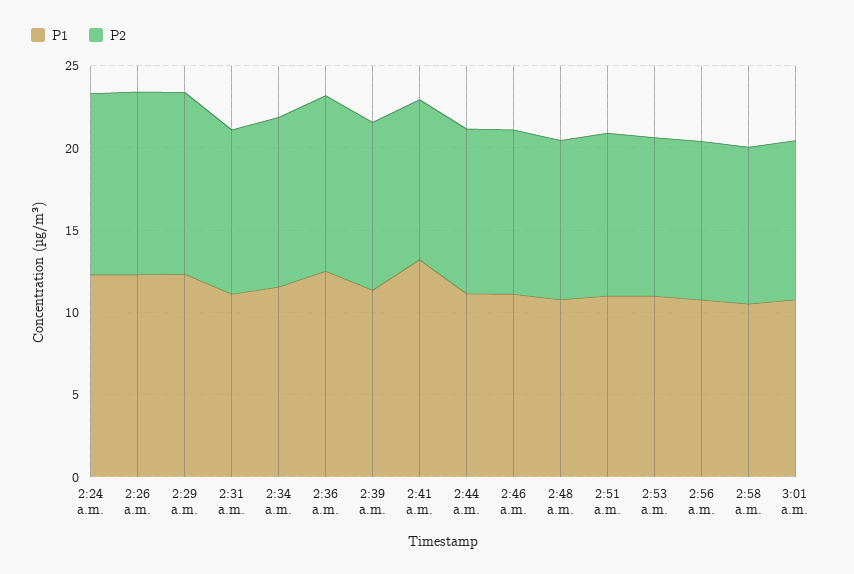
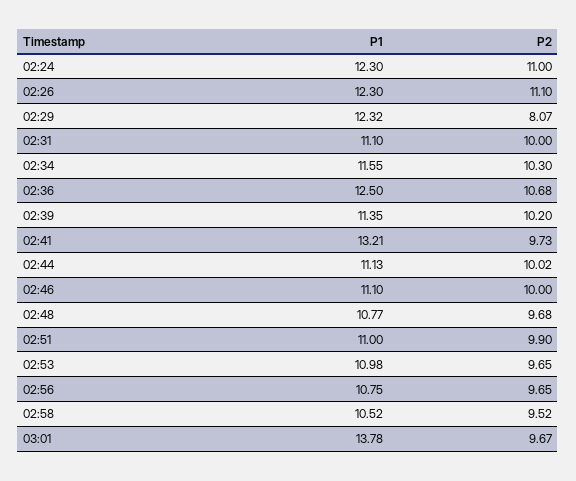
  {
    "P1": {
      "2:24 a.m.": 12.3,
      "2:26 a.m.": 12.3,
      "2:29 a.m.": 12.32,
      "2:31 a.m.": 11.1,
      "2:34 a.m.": 11.55,
      "2:36 a.m.": 12.5,
      "2:39 a.m.": 11.35,
      "2:41 a.m.": 13.21,
      "2:44 a.m.": 11.13,
      "2:46 a.m.": 11.1,
      "2:48 a.m.": 10.77,
      "2:51 a.m.": 11,
      "2:53 a.m.": 10.98,
      "2:56 a.m.": 10.75,
      "2:58 a.m.": 10.52,
-     "3:01 a.m.": 11
+     "3:01 a.m.": 13.78
    },
    "P2": {
      "2:24 a.m.": 11,
      "2:26 a.m.": 11.1,
-     "2:29 a.m.": 11,
+     "2:29 a.m.": 8.07,
      "2:31 a.m.": 10,
      "2:34 a.m.": 10.3,
      "2:36 a.m.": 10.68,
      "2:39 a.m.": 10.2,
      "2:41 a.m.": 9.73,
      "2:44 a.m.": 10.02,
      "2:46 a.m.": 10,
      "2:48 a.m.": 9.68,
      "2:51 a.m.": 9.9,
      "2:53 a.m.": 9.65,
      "2:56 a.m.": 9.65,
      "2:58 a.m.": 9.52,
      "3:01 a.m.": 9.67
    }
  }

